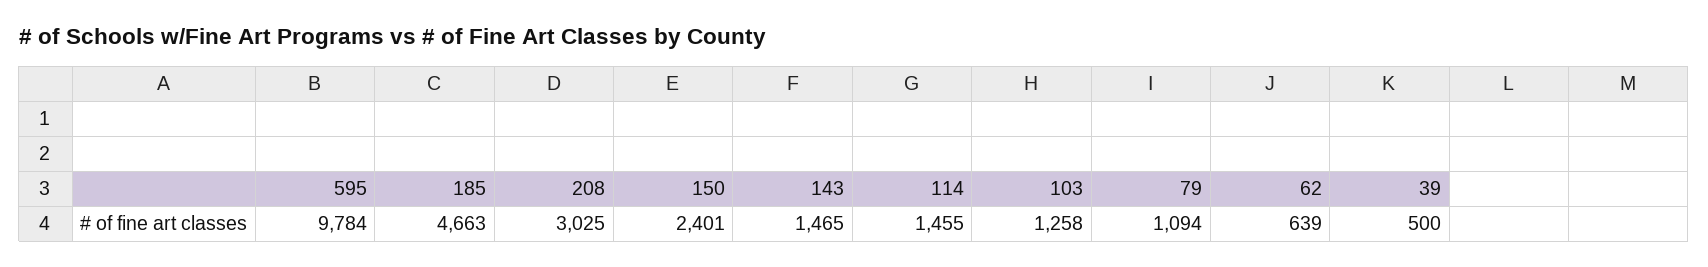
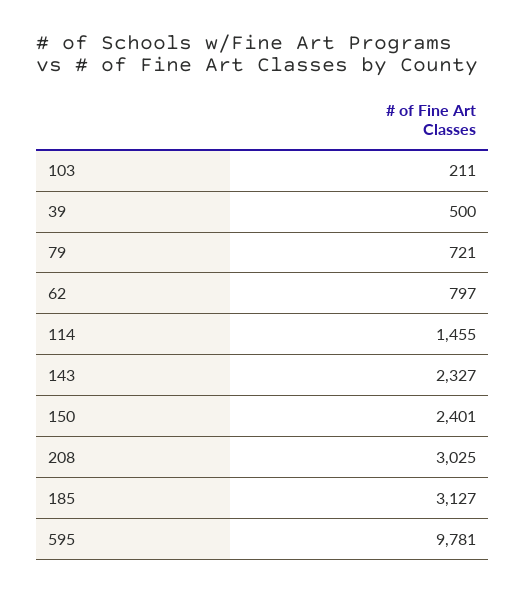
  {
-   "595": 9784,
+   "595": 9781,
-   "185": 4663,
+   "185": 3127,
    "208": 3025,
    "150": 2401,
-   "143": 1465,
+   "143": 2327,
    "114": 1455,
-   "103": 1258,
+   "103": 211,
-   "79": 1094,
+   "79": 721,
-   "62": 639,
+   "62": 797,
    "39": 500
  }

